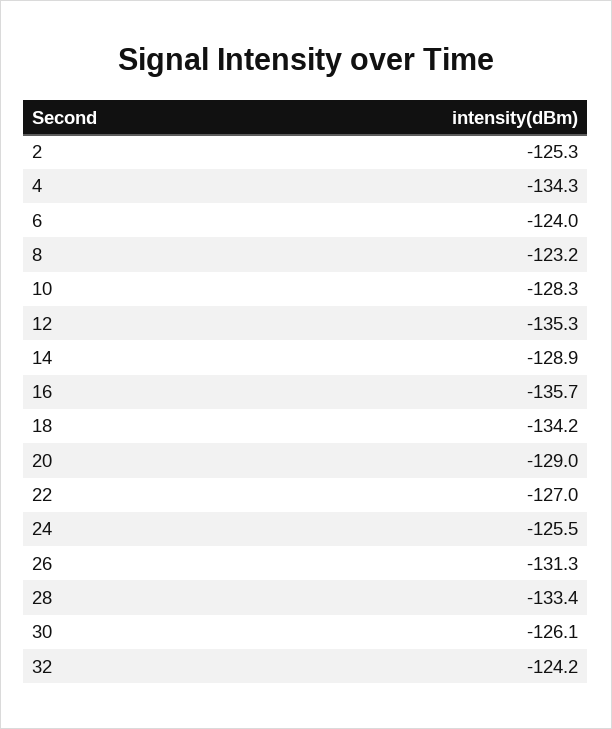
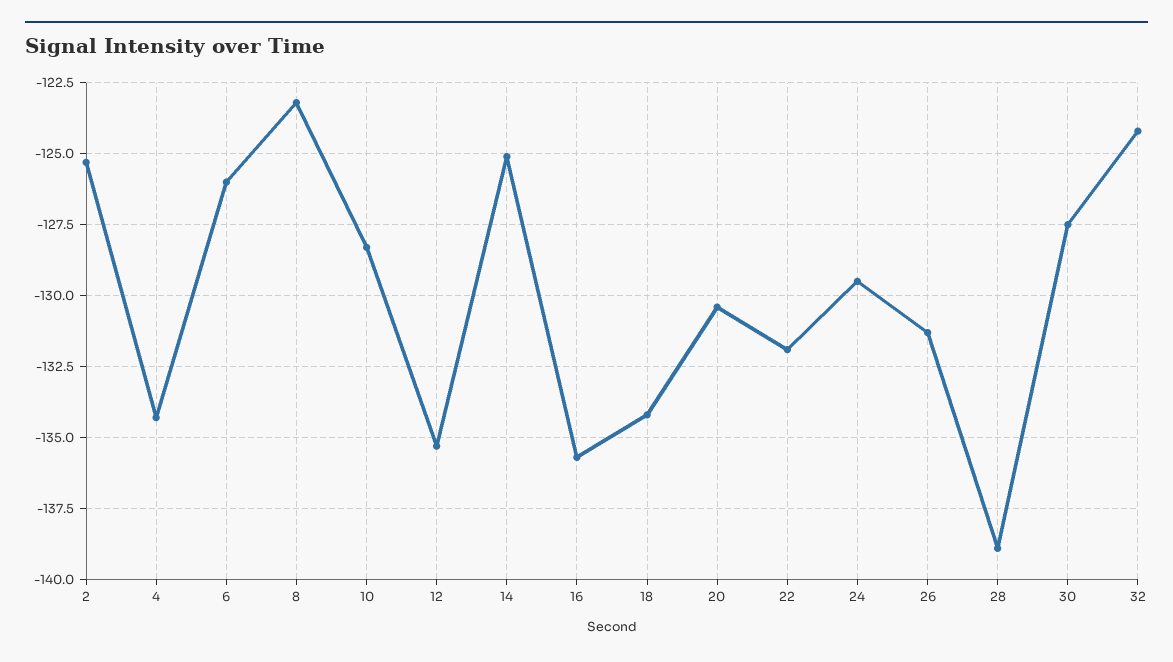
  {
    "2": -125.3,
    "4": -134.3,
-   "6": -124,
+   "6": -126,
    "8": -123.2,
    "10": -128.3,
    "12": -135.3,
-   "14": -128.9,
+   "14": -125,
    "16": -135.7,
    "18": -134.2,
-   "20": -129,
+   "20": -130.5,
-   "22": -127,
+   "22": -132,
-   "24": -125.5,
+   "24": -129.5,
    "26": -131.3,
-   "28": -133.4,
+   "28": -139,
-   "30": -126.1,
+   "30": -127.5,
    "32": -124.2
  }

